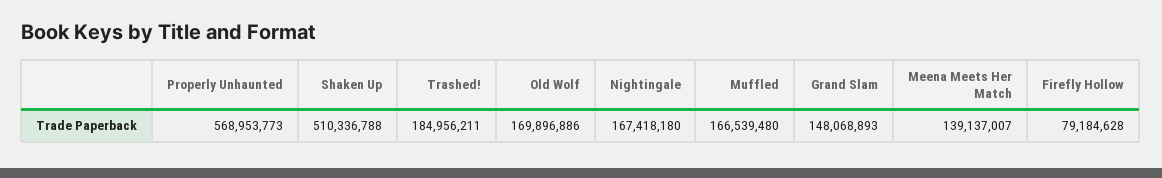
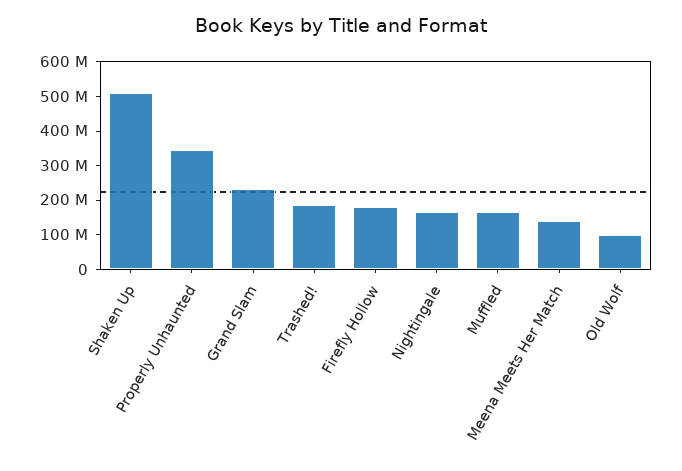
  {
-   "Properly Unhaunted": 568953773,
+   "Properly Unhaunted": 350000000,
    "Shaken Up": 510336788,
    "Trashed!": 184956211,
-   "Old Wolf": 169896886,
+   "Old Wolf": 100000000,
    "Nightingale": 167418180,
    "Muffled": 166539480,
-   "Grand Slam": 148068893,
+   "Grand Slam": 225000000,
    "Meena Meets Her Match": 139137007,
-   "Firefly Hollow": 79184628
+   "Firefly Hollow": 175000000
  }

